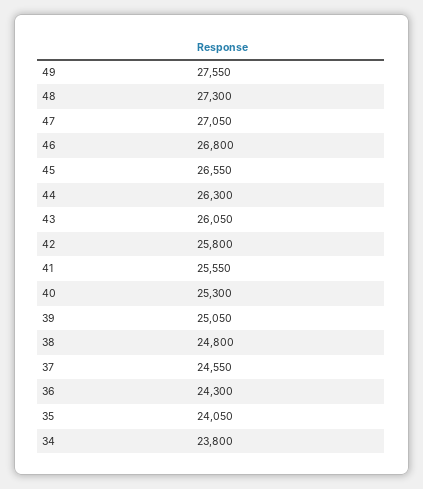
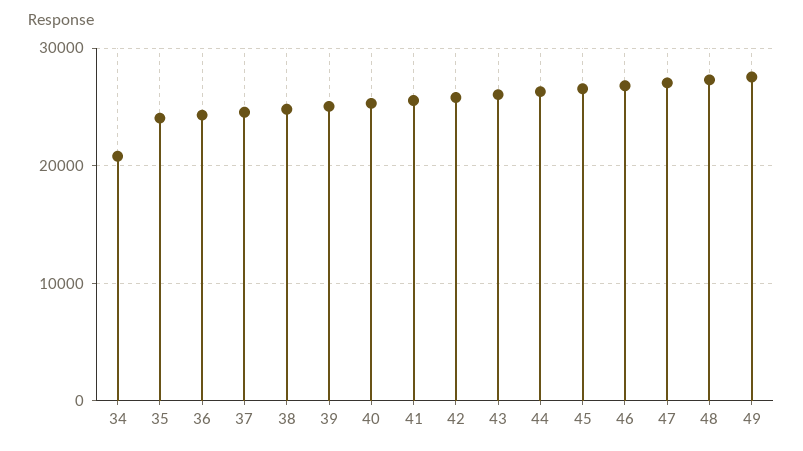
  {
    "49": 27550,
    "48": 27300,
    "47": 27050,
    "46": 26800,
    "45": 26550,
    "44": 26300,
    "43": 26050,
    "42": 25800,
    "41": 25550,
    "40": 25300,
    "39": 25050,
    "38": 24800,
    "37": 24550,
    "36": 24300,
    "35": 24050,
-   "34": 23800
+   "34": 21000
  }

